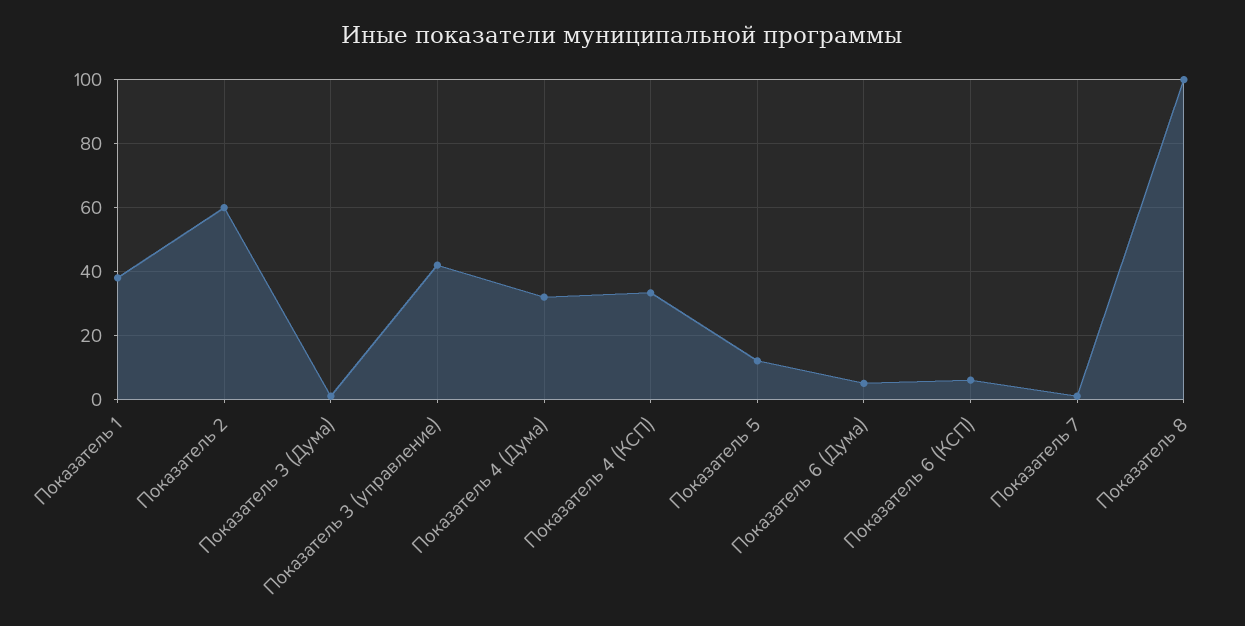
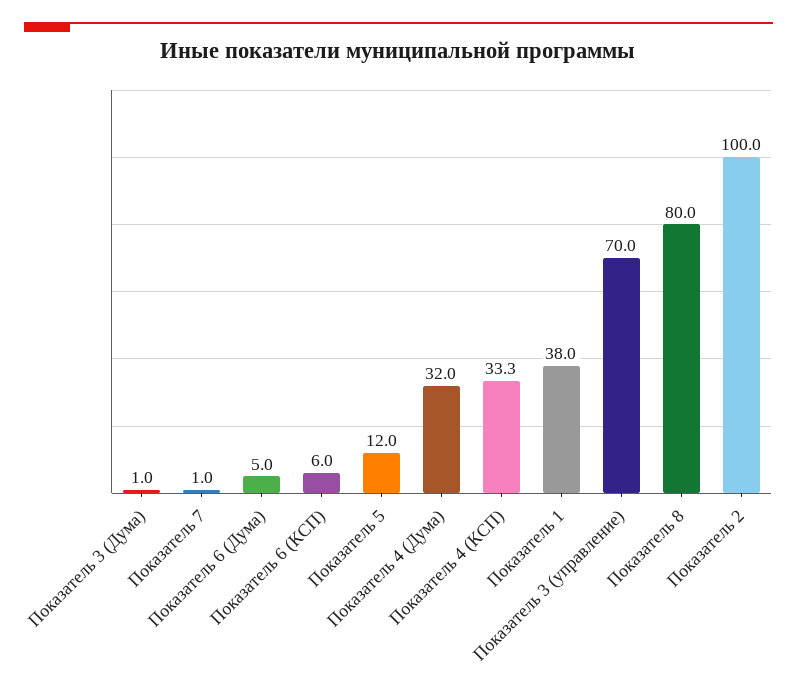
  {
    "Показатель 1": 38,
-   "Показатель 2": 60,
+   "Показатель 2": 100,
    "Показатель 3 (Дума)": 1,
-   "Показатель 3 (управление)": 42,
+   "Показатель 3 (управление)": 70,
    "Показатель 4 (Дума)": 32,
    "Показатель 4 (КСП)": 33.3,
    "Показатель 5": 12,
    "Показатель 6 (Дума)": 5,
    "Показатель 6 (КСП)": 6,
    "Показатель 7": 1,
-   "Показатель 8": 100
+   "Показатель 8": 80
  }

